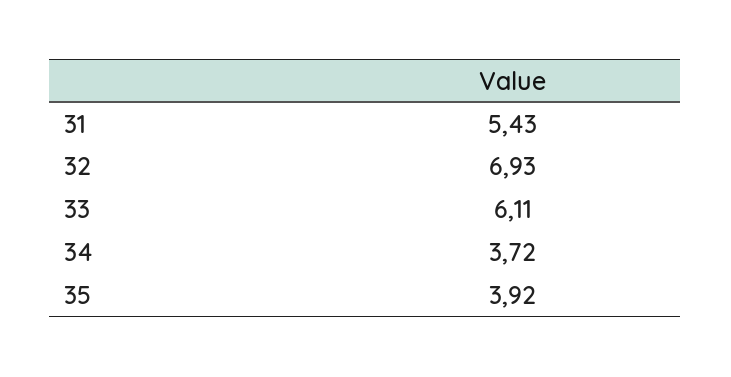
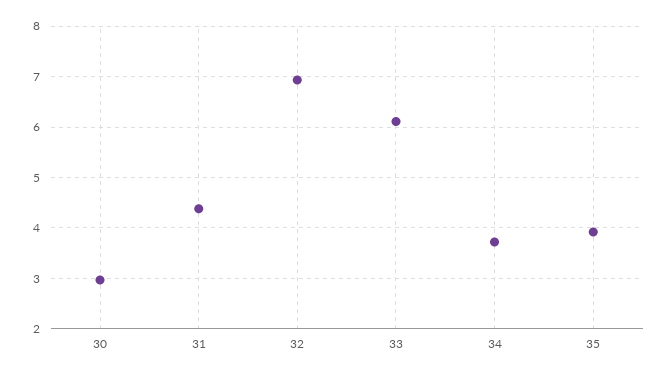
  {
-   "31": 5.43,
+   "31": 4.4,
    "32": 6.93,
    "33": 6.11,
    "34": 3.72,
-   "35": 3.92
+   "35": 3.92,
+   "30": 3
  }

